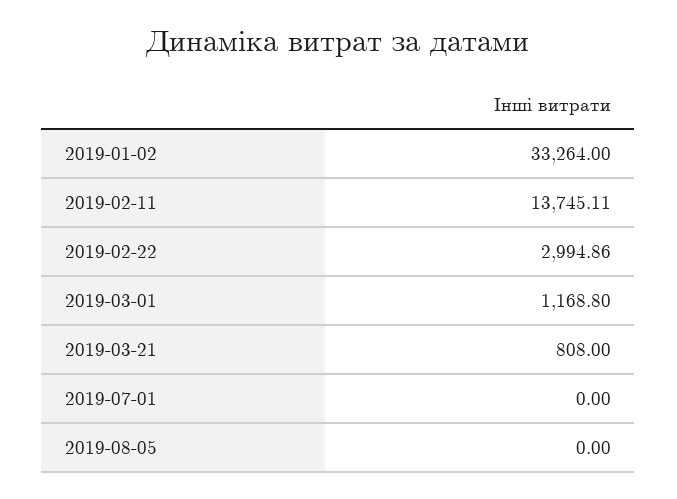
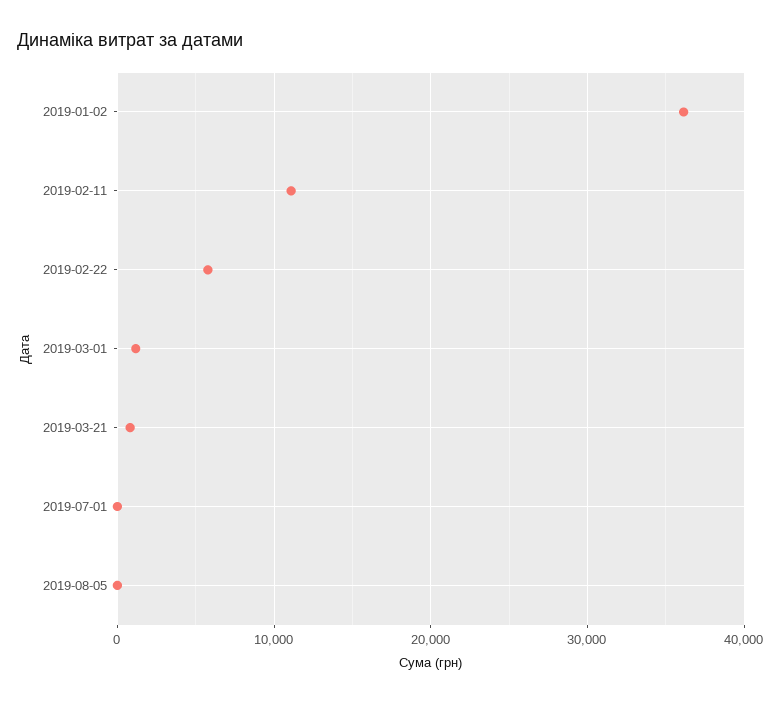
  {
-   "2019-01-02": 33264,
+   "2019-01-02": 36000,
-   "2019-02-11": 13745.11,
+   "2019-02-11": 11000,
-   "2019-02-22": 2994.86,
+   "2019-02-22": 6000,
    "2019-03-01": 1168.8,
    "2019-03-21": 808,
    "2019-07-01": 0,
    "2019-08-05": 0
  }

